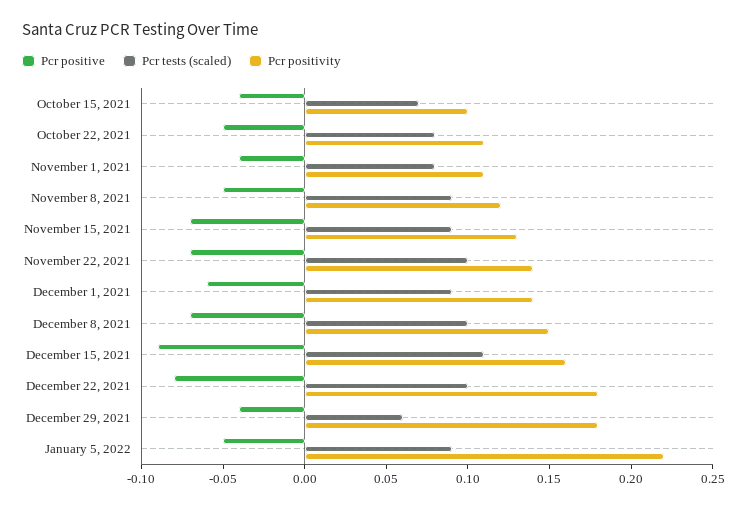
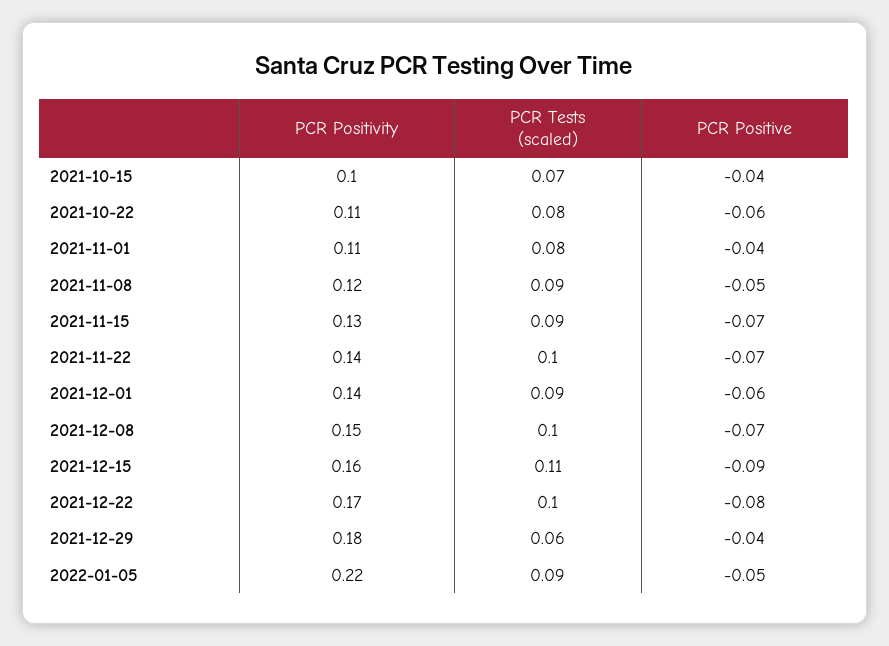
  {
    "Pcr positive": {
      "October 15, 2021": -0.04,
-     "October 22, 2021": -0.05,
+     "October 22, 2021": -0.06,
      "November 1, 2021": -0.04,
      "November 8, 2021": -0.05,
      "November 15, 2021": -0.07,
      "November 22, 2021": -0.07,
      "December 1, 2021": -0.06,
      "December 8, 2021": -0.07,
      "December 15, 2021": -0.09,
      "December 22, 2021": -0.08,
      "December 29, 2021": -0.04,
      "January 5, 2022": -0.05
    },
    "Pcr tests (scaled)": {
      "October 15, 2021": 0.07,
      "October 22, 2021": 0.08,
      "November 1, 2021": 0.08,
      "November 8, 2021": 0.09,
      "November 15, 2021": 0.09,
      "November 22, 2021": 0.1,
      "December 1, 2021": 0.09,
      "December 8, 2021": 0.1,
      "December 15, 2021": 0.11,
      "December 22, 2021": 0.1,
      "December 29, 2021": 0.06,
      "January 5, 2022": 0.09
    },
    "Pcr positivity": {
      "October 15, 2021": 0.1,
      "October 22, 2021": 0.11,
      "November 1, 2021": 0.11,
      "November 8, 2021": 0.12,
      "November 15, 2021": 0.13,
      "November 22, 2021": 0.14,
      "December 1, 2021": 0.14,
      "December 8, 2021": 0.15,
      "December 15, 2021": 0.16,
-     "December 22, 2021": 0.18,
+     "December 22, 2021": 0.17,
      "December 29, 2021": 0.18,
      "January 5, 2022": 0.22
    }
  }

